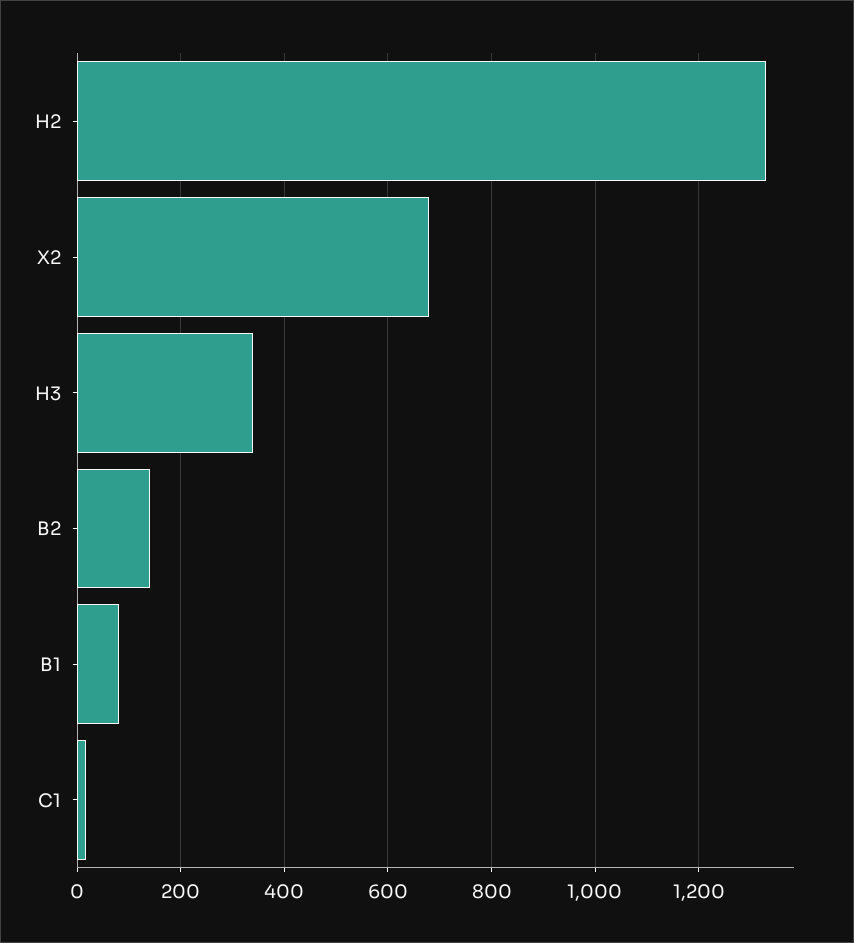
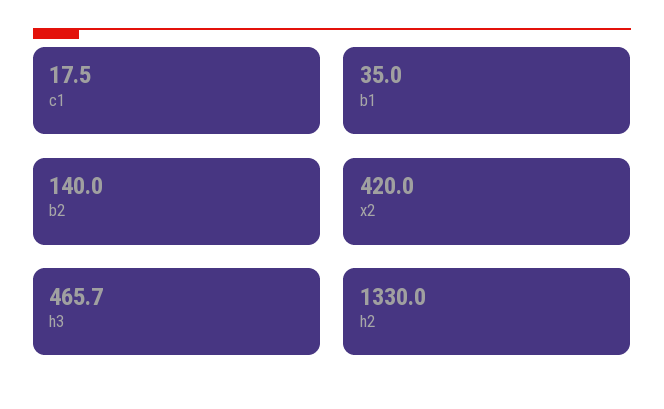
  {
    "H2": 1330,
-   "X2": 680,
+   "X2": 420,
-   "H3": 340,
+   "H3": 465.7,
    "B2": 140,
-   "B1": 80,
+   "B1": 35,
    "C1": 17.5
  }

